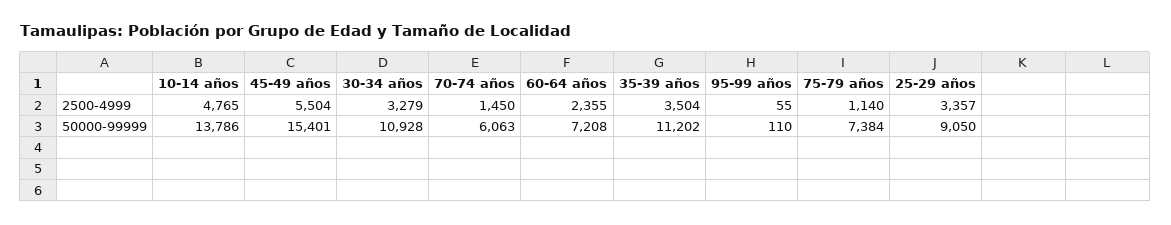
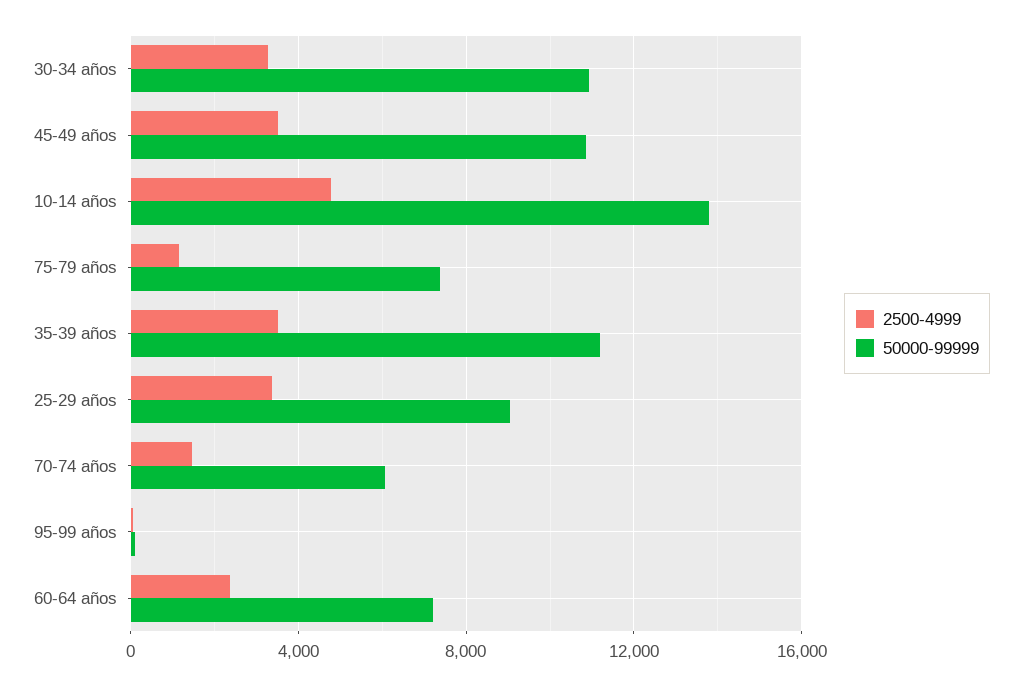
  {
    "2500-4999": {
      "10-14 años": 4765,
-     "45-49 años": 5504,
+     "45-49 años": 3500,
      "30-34 años": 3279,
      "70-74 años": 1450,
      "60-64 años": 2355,
      "35-39 años": 3504,
      "95-99 años": 55,
      "75-79 años": 1140,
      "25-29 años": 3357
    },
    "50000-99999": {
      "10-14 años": 13786,
-     "45-49 años": 15401,
+     "45-49 años": 11000,
      "30-34 años": 10928,
      "70-74 años": 6063,
      "60-64 años": 7208,
      "35-39 años": 11202,
      "95-99 años": 110,
      "75-79 años": 7384,
      "25-29 años": 9050
    }
  }

